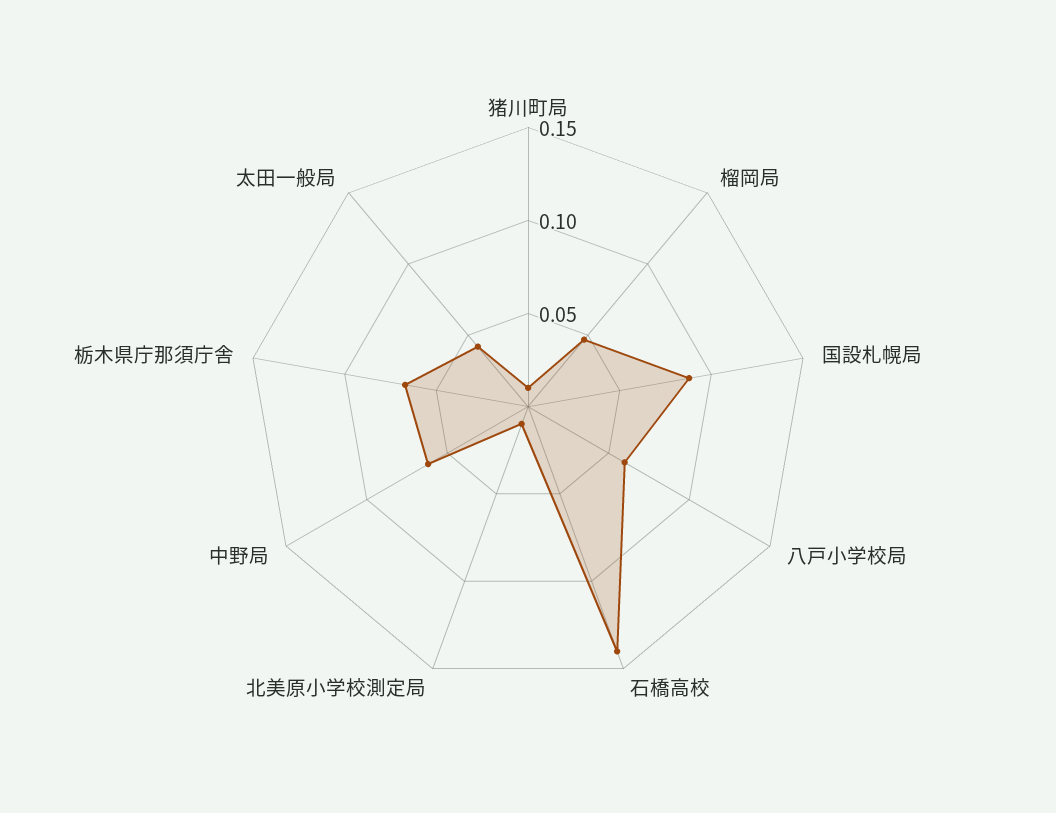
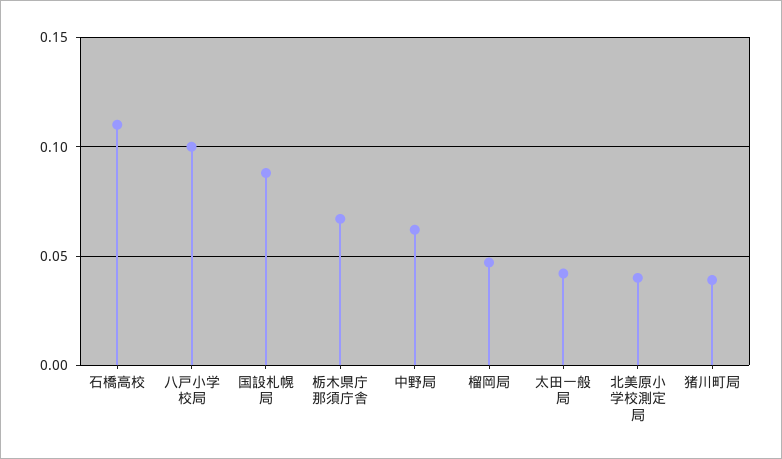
  {
-   "猪川町局": 0.01,
+   "猪川町局": 0.04,
    "榴岡局": 0.045,
    "国設札幌局": 0.09,
-   "八戸小学校局": 0.06,
+   "八戸小学校局": 0.1,
-   "石橋高校": 0.14,
+   "石橋高校": 0.11,
-   "北美原小学校測定局": 0.01,
+   "北美原小学校測定局": 0.04,
    "中野局": 0.06,
    "栃木県庁那須庁舎": 0.065,
    "太田一般局": 0.04
  }

